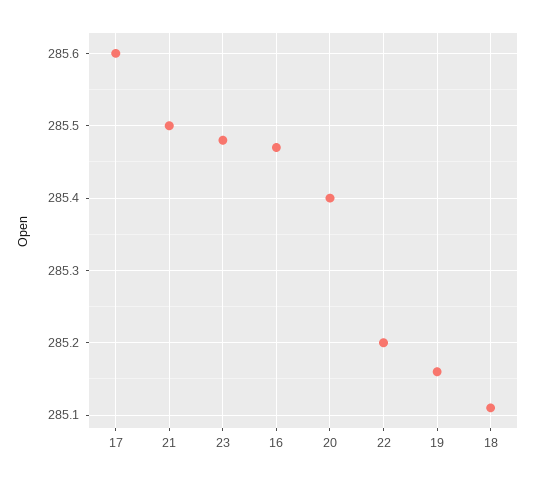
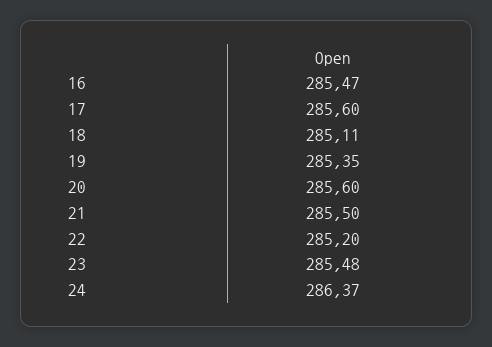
  {
    "17": 285.6,
    "21": 285.5,
    "23": 285.48,
    "16": 285.47,
-   "20": 285.4,
+   "20": 285.6,
    "22": 285.2,
-   "19": 285.16,
+   "19": 285.35,
-   "18": 285.11
+   "18": 285.11,
+   "24": 286.37
  }

